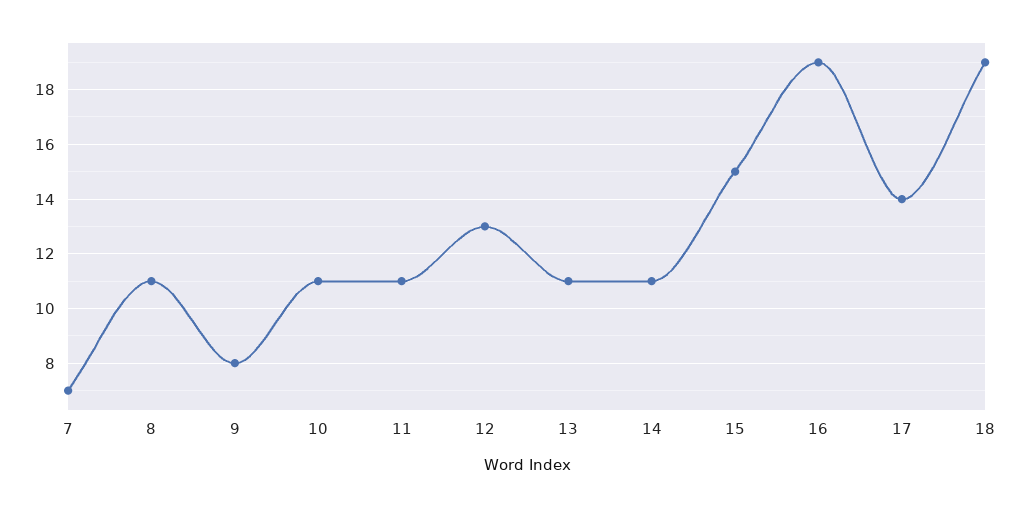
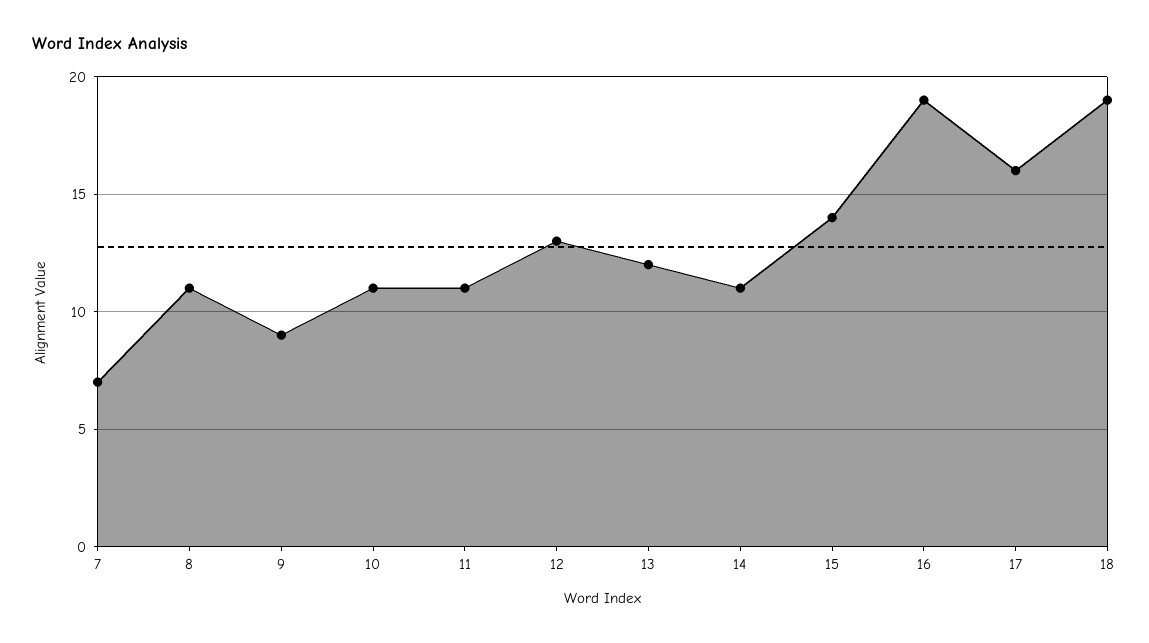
  {
    "7": 7,
    "8": 11,
-   "9": 8,
+   "9": 9,
    "10": 11,
    "11": 11,
    "12": 13,
-   "13": 11,
+   "13": 12,
    "14": 11,
-   "15": 15,
+   "15": 14,
    "16": 19,
-   "17": 14,
+   "17": 16,
    "18": 19
  }

